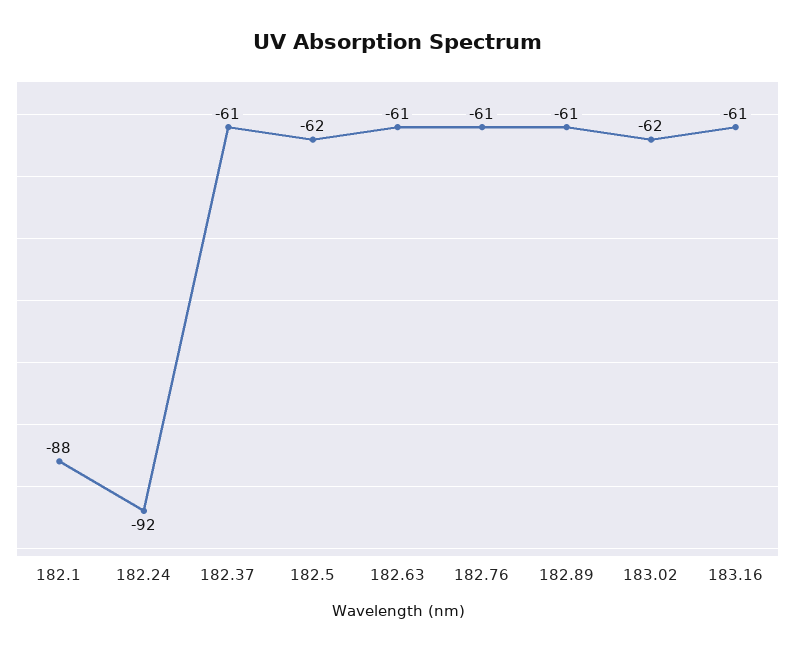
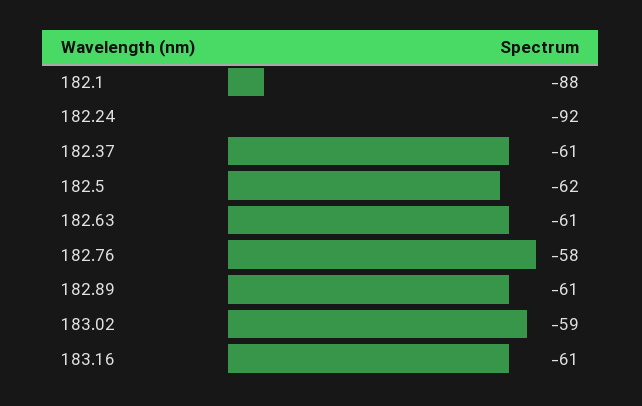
  {
    "182.1": -88,
    "182.24": -92,
    "182.37": -61,
    "182.5": -62,
    "182.63": -61,
-   "182.76": -61,
+   "182.76": -58,
    "182.89": -61,
-   "183.02": -62,
+   "183.02": -59,
    "183.16": -61
  }

